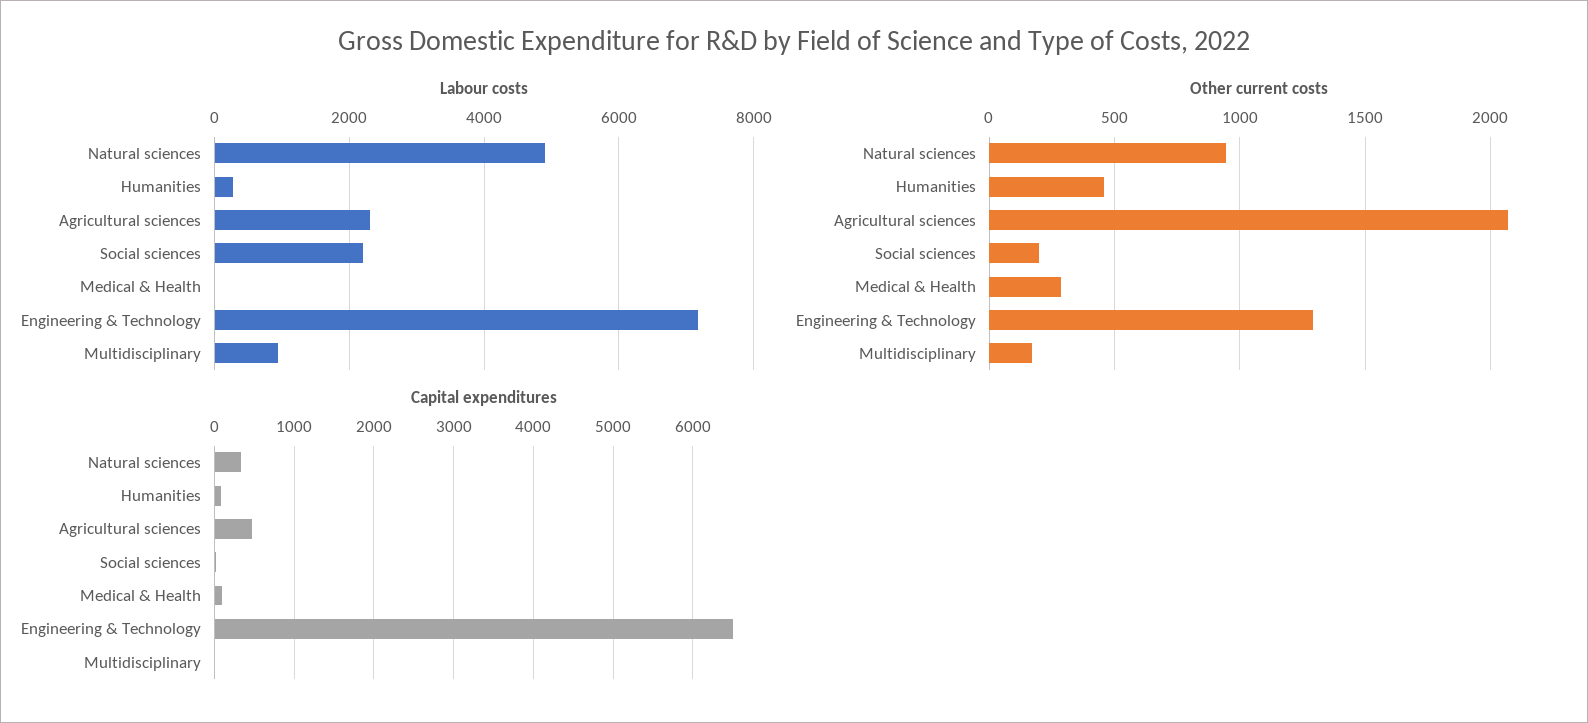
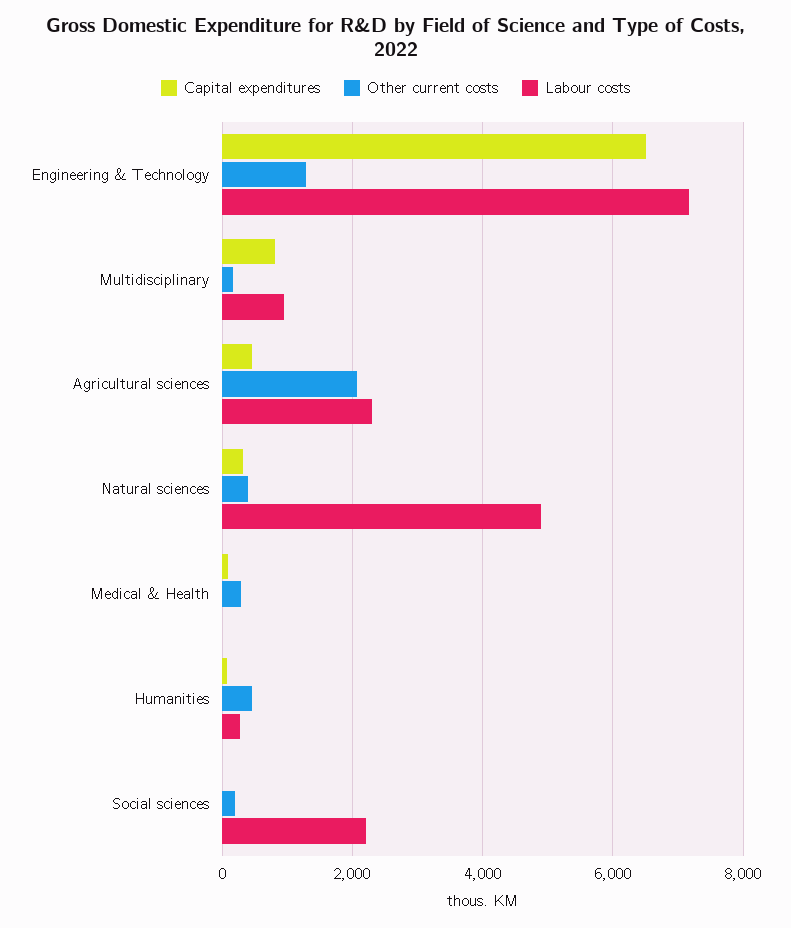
  {
    "Labour costs": {
      "Natural sciences": 4800,
      "Humanities": 200,
      "Agricultural sciences": 2400,
      "Social sciences": 2200,
      "Medical & Health": 0,
      "Engineering & Technology": 7200,
      "Multidisciplinary": 1000
    },
    "Other current costs": {
-     "Natural sciences": 950,
+     "Natural sciences": 400,
      "Humanities": 450,
      "Agricultural sciences": 2050,
      "Social sciences": 200,
      "Medical & Health": 300,
      "Engineering & Technology": 1300,
      "Multidisciplinary": 150
    },
    "Capital expenditures": {
      "Natural sciences": 300,
      "Humanities": 100,
      "Agricultural sciences": 500,
      "Social sciences": 0,
      "Medical & Health": 100,
      "Engineering & Technology": 6500,
-     "Multidisciplinary": 0
+     "Multidisciplinary": 800
    }
  }

